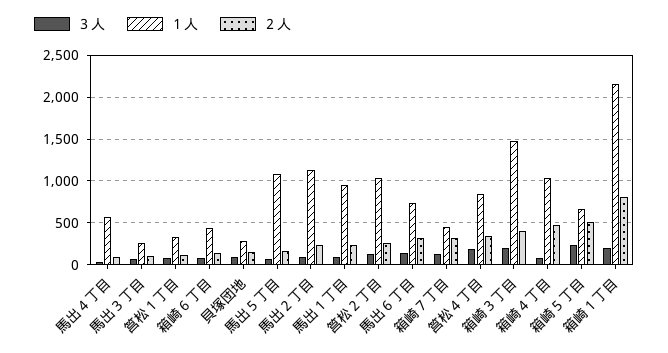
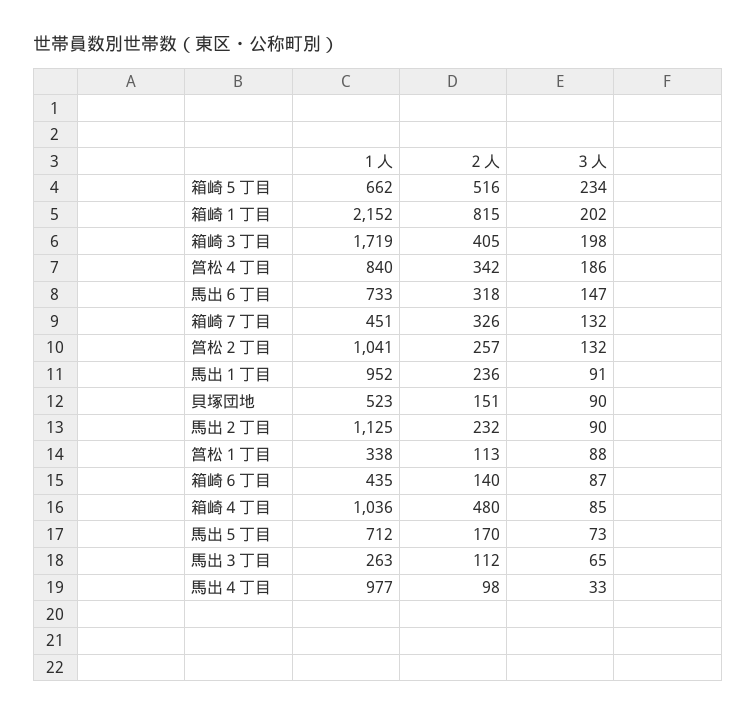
  {
    "３人": {
      "馬出４丁目": 33,
      "馬出３丁目": 65,
      "筥松１丁目": 88,
      "箱崎６丁目": 87,
      "貝塚団地": 90,
      "馬出５丁目": 73,
      "馬出２丁目": 90,
      "馬出１丁目": 91,
      "筥松２丁目": 132,
      "馬出６丁目": 147,
      "箱崎７丁目": 132,
      "筥松４丁目": 186,
      "箱崎３丁目": 198,
      "箱崎４丁目": 85,
      "箱崎５丁目": 234,
      "箱崎１丁目": 202
    },
    "１人": {
-     "馬出４丁目": 600,
+     "馬出４丁目": 977,
      "馬出３丁目": 263,
      "筥松１丁目": 338,
      "箱崎６丁目": 435,
-     "貝塚団地": 300,
+     "貝塚団地": 523,
-     "馬出５丁目": 1100,
+     "馬出５丁目": 712,
      "馬出２丁目": 1125,
      "馬出１丁目": 952,
      "筥松２丁目": 1041,
      "馬出６丁目": 733,
      "箱崎７丁目": 451,
      "筥松４丁目": 840,
-     "箱崎３丁目": 1500,
+     "箱崎３丁目": 1719,
      "箱崎４丁目": 1036,
      "箱崎５丁目": 662,
      "箱崎１丁目": 2152
    },
    "２人": {
      "馬出４丁目": 98,
      "馬出３丁目": 112,
      "筥松１丁目": 113,
      "箱崎６丁目": 140,
      "貝塚団地": 151,
      "馬出５丁目": 170,
      "馬出２丁目": 232,
      "馬出１丁目": 236,
      "筥松２丁目": 257,
      "馬出６丁目": 318,
      "箱崎７丁目": 326,
      "筥松４丁目": 342,
      "箱崎３丁目": 405,
      "箱崎４丁目": 480,
      "箱崎５丁目": 516,
      "箱崎１丁目": 815
    }
  }

